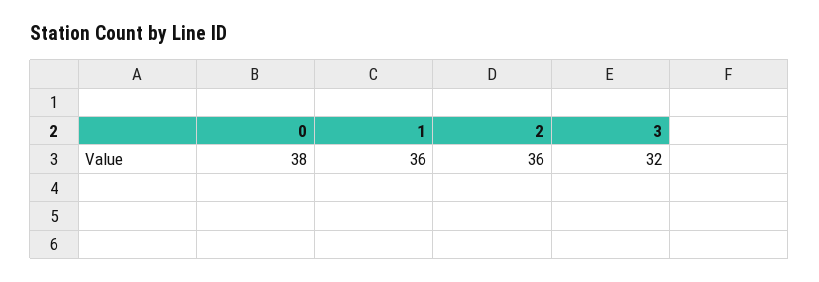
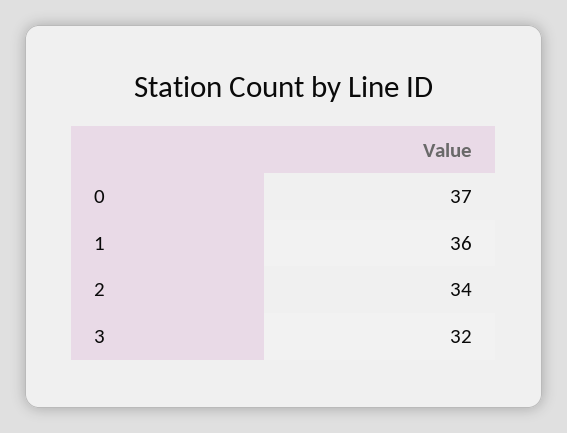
  {
-   "0": 38,
+   "0": 37,
    "1": 36,
-   "2": 36,
+   "2": 34,
    "3": 32
  }

